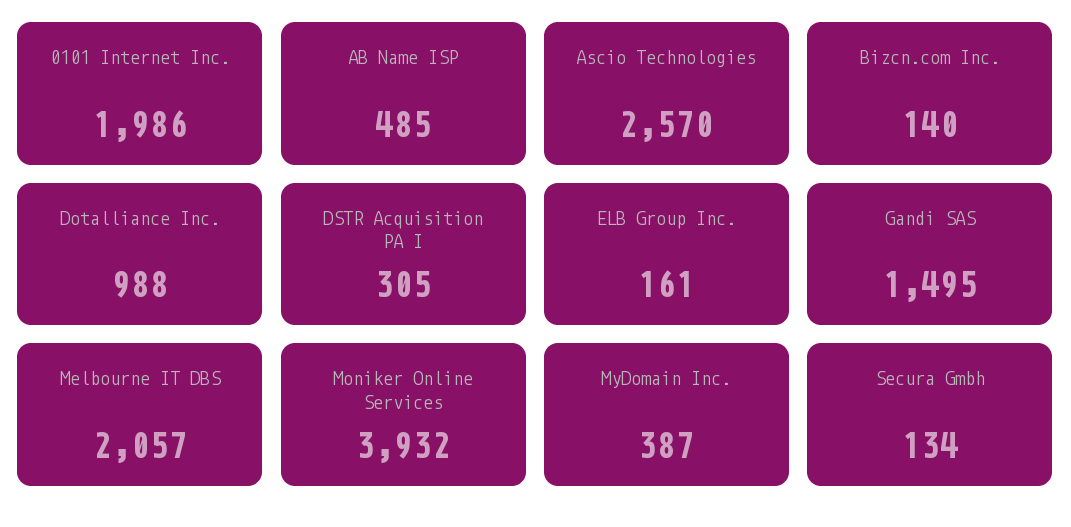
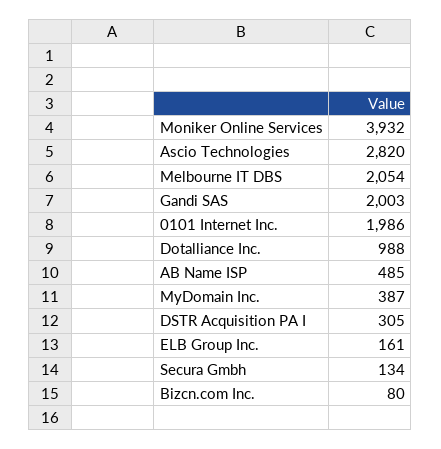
  {
    "0101 Internet Inc.": 1986,
    "AB Name ISP": 485,
-   "Ascio Technologies": 2570,
+   "Ascio Technologies": 2820,
-   "Bizcn.com Inc.": 140,
+   "Bizcn.com Inc.": 80,
    "Dotalliance Inc.": 988,
    "DSTR Acquisition PA I": 305,
    "ELB Group Inc.": 161,
-   "Gandi SAS": 1495,
+   "Gandi SAS": 2003,
-   "Melbourne IT DBS": 2057,
+   "Melbourne IT DBS": 2054,
    "Moniker Online Services": 3932,
    "MyDomain Inc.": 387,
    "Secura Gmbh": 134
  }

